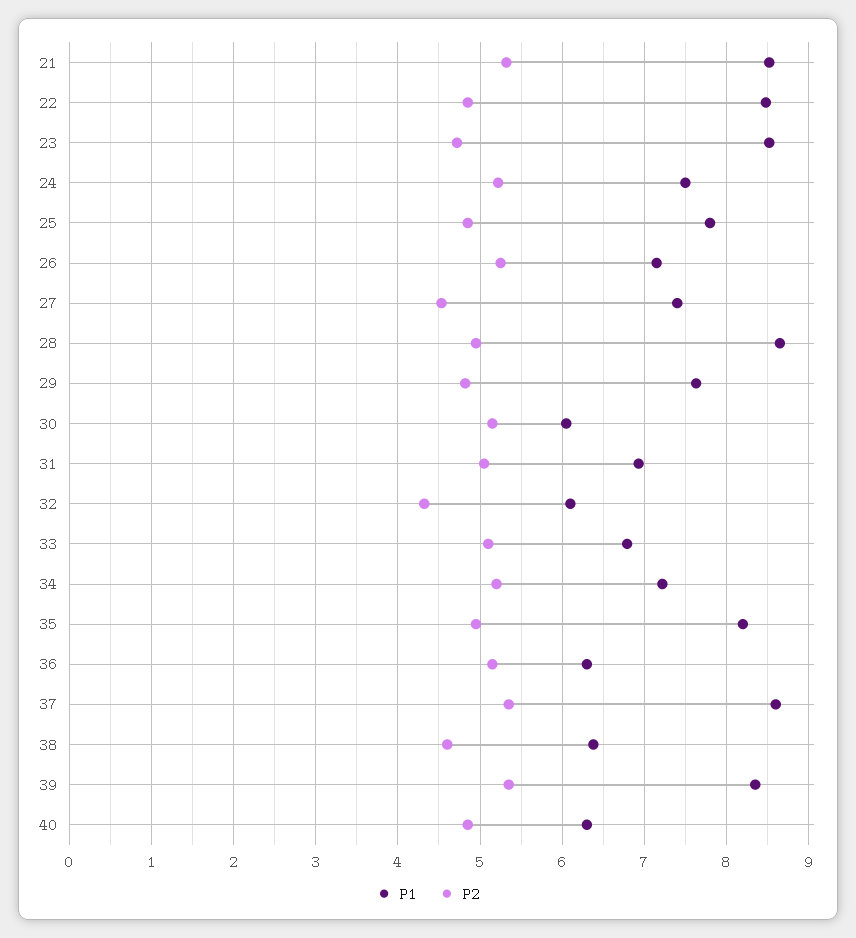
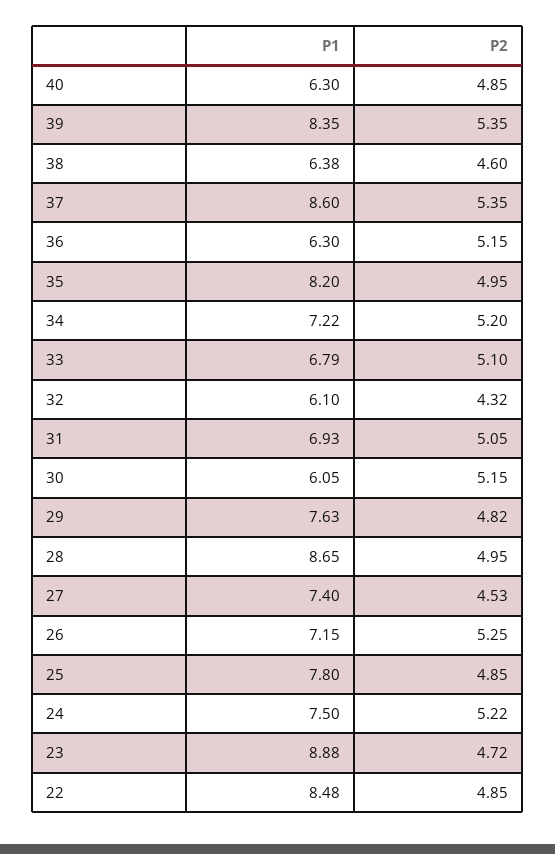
  {
    "P1": {
-     "21": 8.5,
      "22": 8.48,
-     "23": 8.5,
+     "23": 8.88,
      "24": 7.5,
      "25": 7.8,
      "26": 7.15,
      "27": 7.4,
      "28": 8.65,
      "29": 7.63,
      "30": 6.05,
      "31": 6.93,
      "32": 6.1,
      "33": 6.79,
      "34": 7.22,
      "35": 8.2,
      "36": 6.3,
      "37": 8.6,
      "38": 6.38,
      "39": 8.35,
      "40": 6.3
    },
    "P2": {
-     "21": 5.3,
      "22": 4.85,
      "23": 4.72,
      "24": 5.22,
      "25": 4.85,
      "26": 5.25,
      "27": 4.53,
      "28": 4.95,
      "29": 4.82,
      "30": 5.15,
      "31": 5.05,
      "32": 4.32,
      "33": 5.1,
      "34": 5.2,
      "35": 4.95,
      "36": 5.15,
      "37": 5.35,
      "38": 4.6,
      "39": 5.35,
      "40": 4.85
    }
  }

